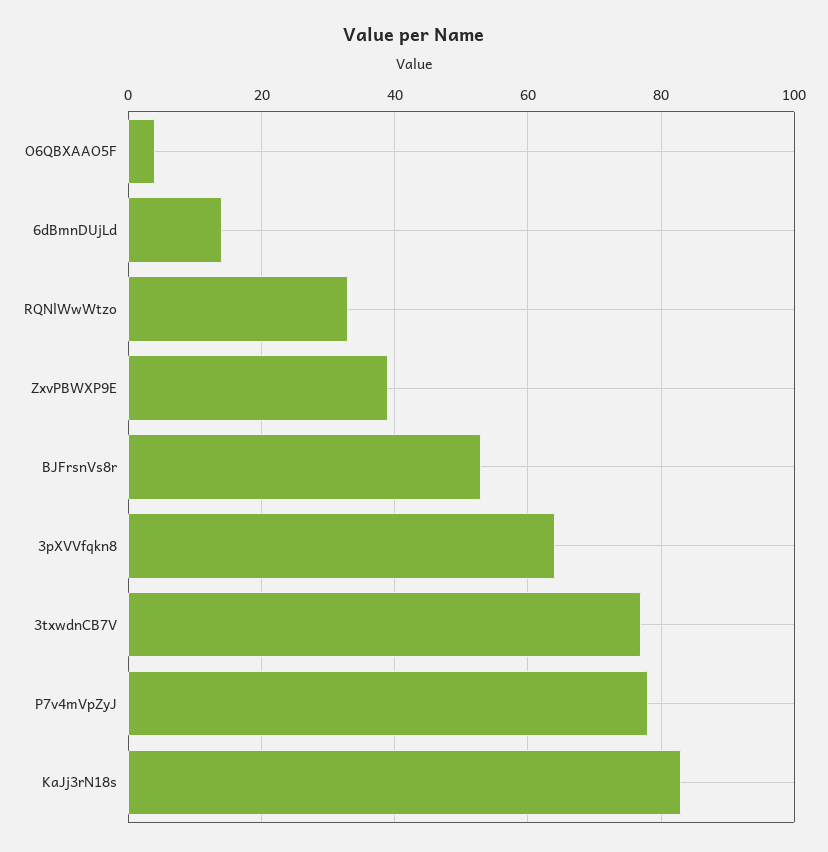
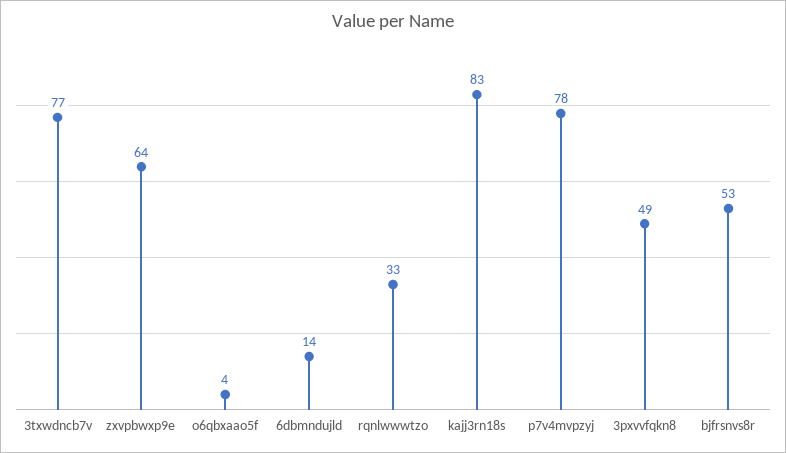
  {
    "O6QBXAAO5F": 4,
    "6dBmnDUjLd": 14,
    "RQNlWwWtzo": 33,
-   "ZxvPBWXP9E": 40,
+   "ZxvPBWXP9E": 64,
    "BJFrsnVs8r": 53,
-   "3pXVVfqkn8": 65,
+   "3pXVVfqkn8": 49,
    "3txwdnCB7V": 77,
    "P7v4mVpZyJ": 78,
    "KaJj3rN18s": 83
  }

